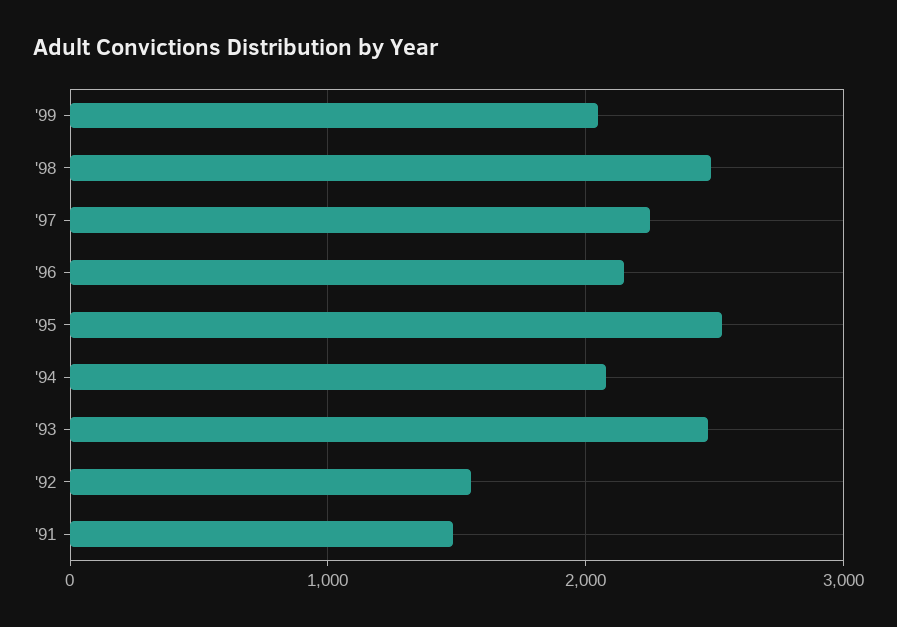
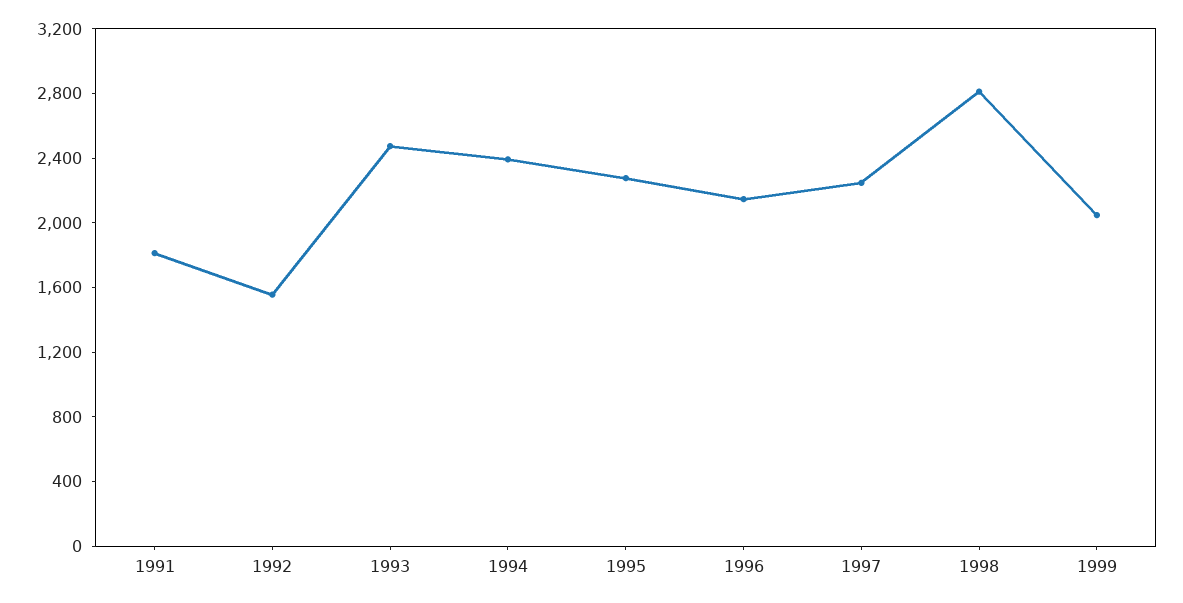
  {
    "'99": 2000,
-   "'98": 2500,
+   "'98": 2800,
    "'97": 2200,
    "'96": 2100,
-   "'95": 2500,
+   "'95": 2300,
-   "'94": 2100,
+   "'94": 2400,
    "'93": 2500,
    "'92": 1600,
-   "'91": 1500
+   "'91": 1800
  }

